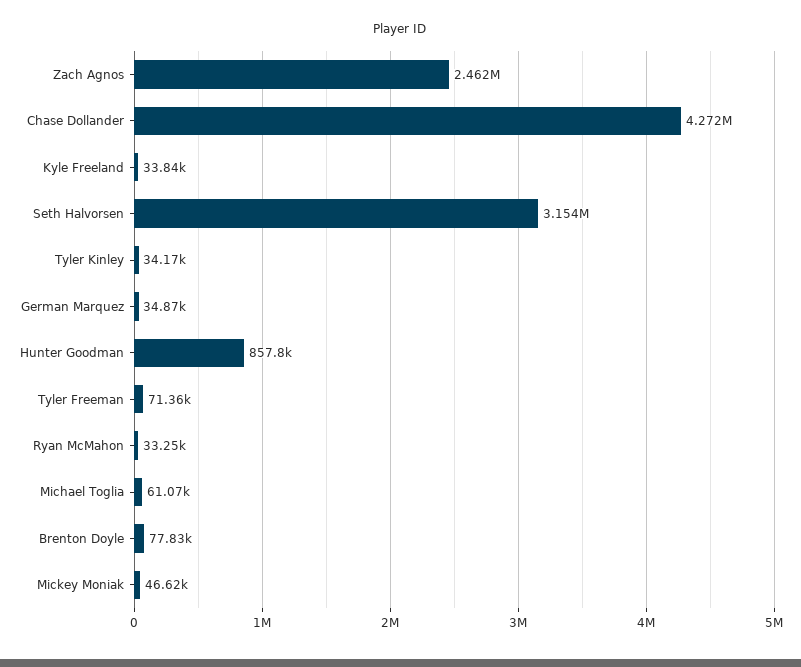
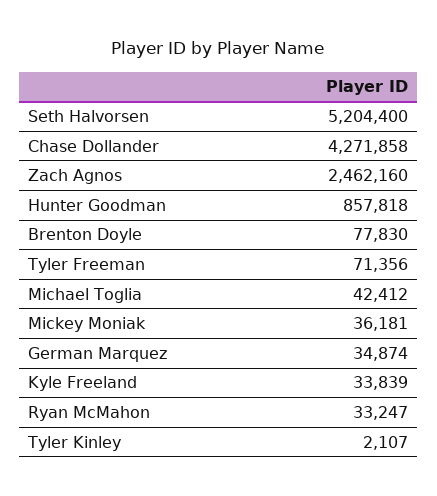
  {
    "Zach Agnos": 2462160,
    "Chase Dollander": 4271858,
    "Kyle Freeland": 33839,
-   "Seth Halvorsen": 3154000,
+   "Seth Halvorsen": 5204400,
-   "Tyler Kinley": 34170,
+   "Tyler Kinley": 2107,
    "German Marquez": 34874,
    "Hunter Goodman": 857818,
    "Tyler Freeman": 71356,
    "Ryan McMahon": 33247,
-   "Michael Toglia": 61070,
+   "Michael Toglia": 42412,
    "Brenton Doyle": 77830,
-   "Mickey Moniak": 46620
+   "Mickey Moniak": 36181
  }

